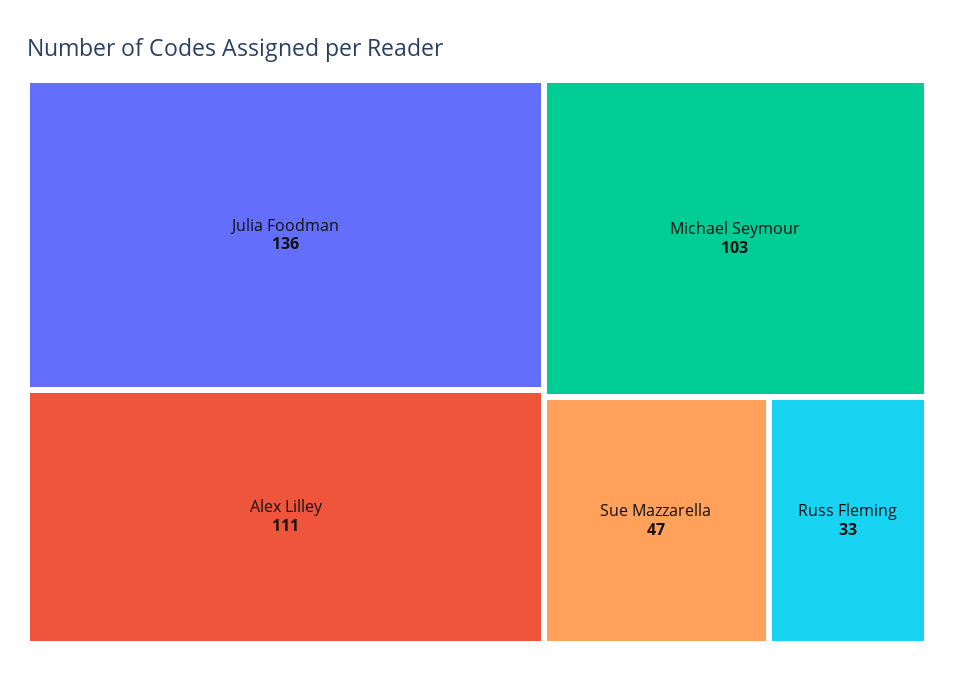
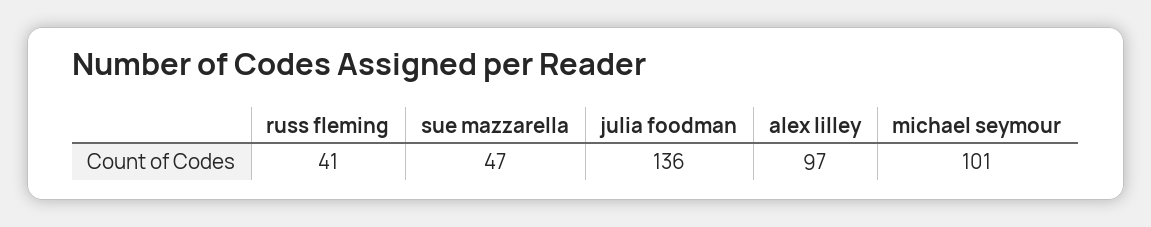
  {
    "Julia Foodman": 136,
-   "Alex Lilley": 111,
+   "Alex Lilley": 97,
-   "Michael Seymour": 103,
+   "Michael Seymour": 101,
    "Sue Mazzarella": 47,
-   "Russ Fleming": 33
+   "Russ Fleming": 41
  }

